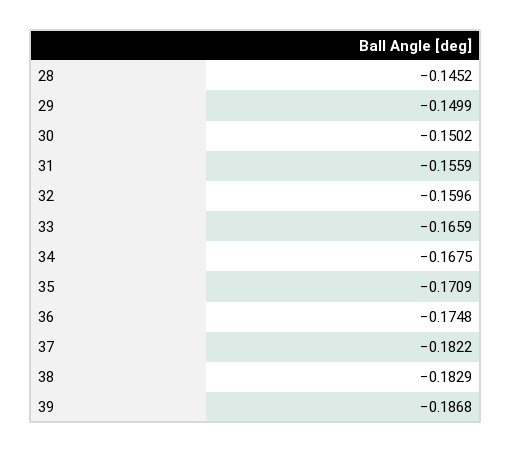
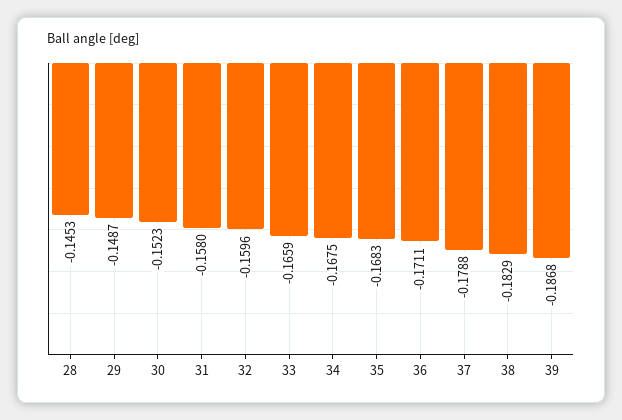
  {
-   "28": -0.1452,
+   "28": -0.1453,
-   "29": -0.1499,
+   "29": -0.1487,
-   "30": -0.1502,
+   "30": -0.1523,
-   "31": -0.1559,
+   "31": -0.158,
    "32": -0.1596,
    "33": -0.1659,
    "34": -0.1675,
-   "35": -0.1709,
+   "35": -0.1683,
-   "36": -0.1748,
+   "36": -0.1711,
-   "37": -0.1822,
+   "37": -0.1788,
    "38": -0.1829,
    "39": -0.1868
  }

